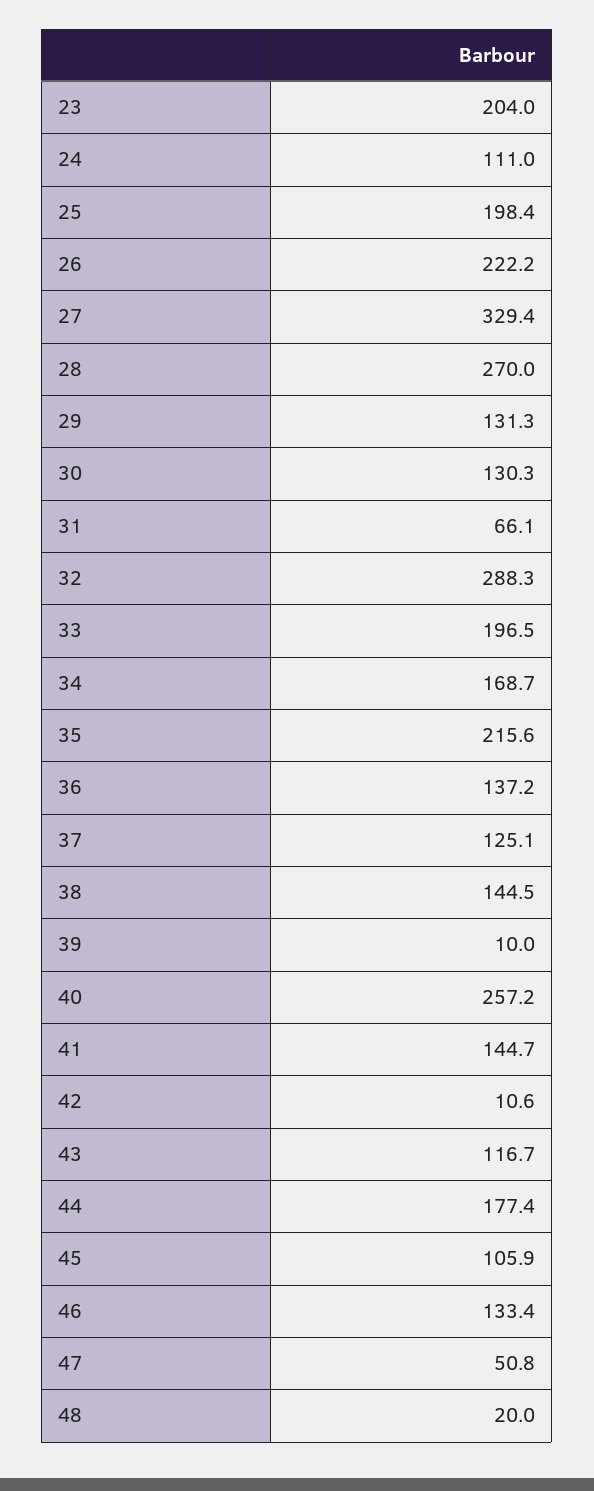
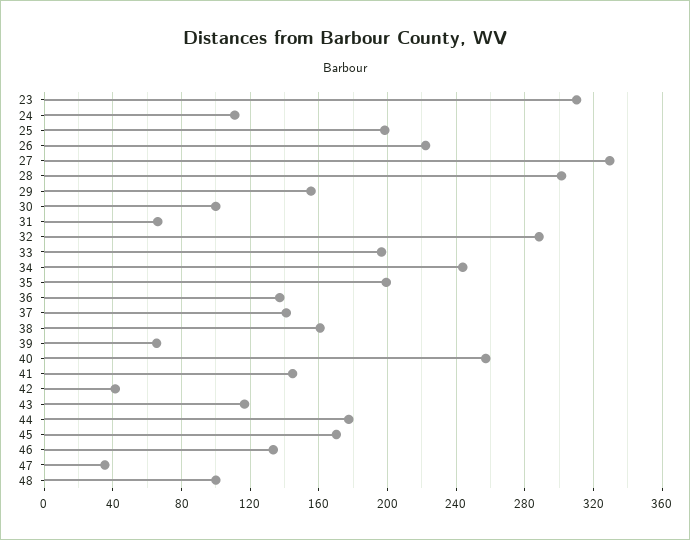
  {
-   "23": 204,
+   "23": 310,
    "24": 111,
    "25": 198.4,
    "26": 222.2,
    "27": 329.4,
-   "28": 270,
+   "28": 300,
-   "29": 131.3,
+   "29": 155,
-   "30": 130.3,
+   "30": 100,
    "31": 66.1,
    "32": 288.3,
    "33": 196.5,
-   "34": 168.7,
+   "34": 245,
-   "35": 215.6,
+   "35": 200,
    "36": 137.2,
-   "37": 125.1,
+   "37": 140,
-   "38": 144.5,
+   "38": 160,
-   "39": 10,
+   "39": 65,
    "40": 257.2,
    "41": 144.7,
-   "42": 10.6,
+   "42": 40,
    "43": 116.7,
    "44": 177.4,
-   "45": 105.9,
+   "45": 170,
    "46": 133.4,
-   "47": 50.8,
+   "47": 35,
-   "48": 20
+   "48": 100
  }

